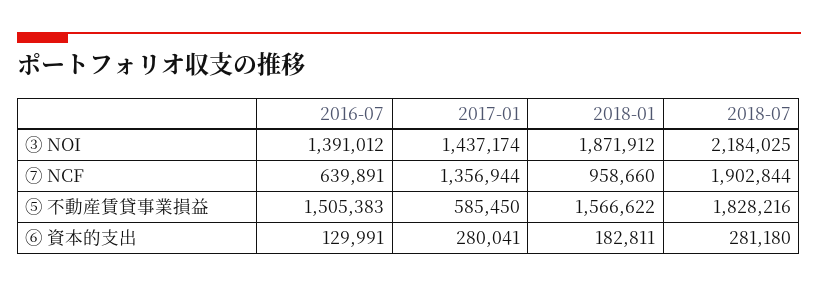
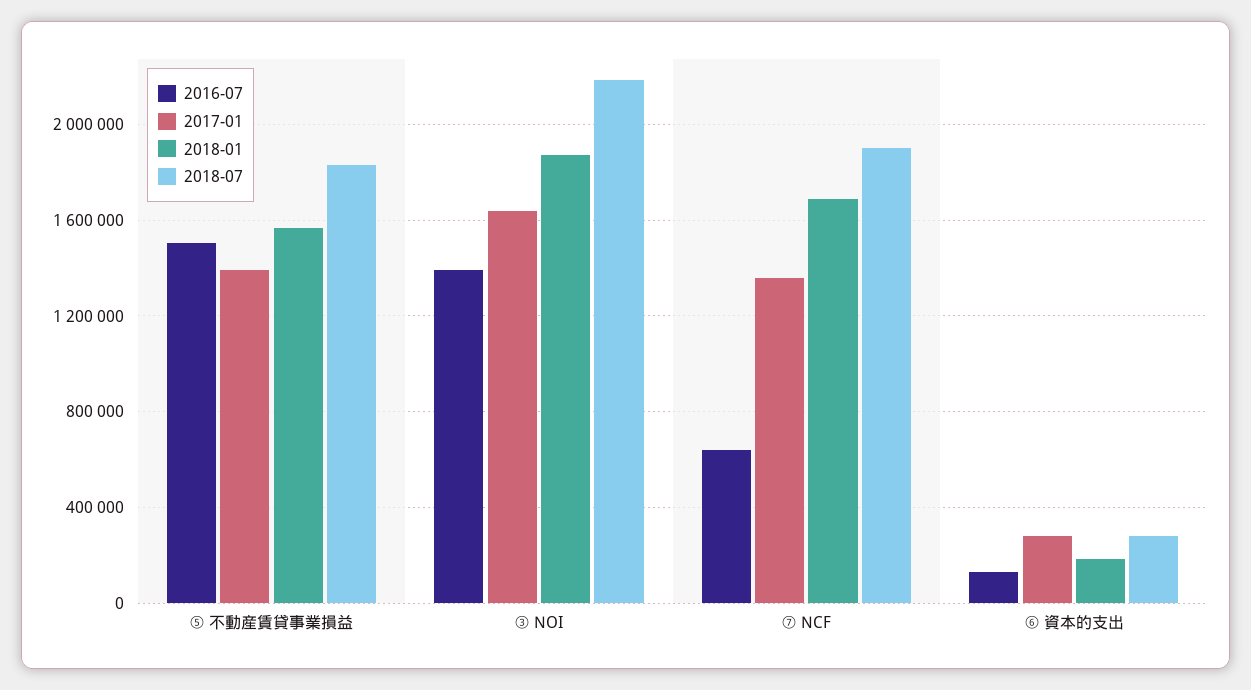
  {
    "2016-07": {
      "③ NOI": 1391012,
      "⑦ NCF": 639891,
      "⑤ 不動産賃貸事業損益": 1505383,
      "⑥ 資本的支出": 129991
    },
    "2017-01": {
-     "③ NOI": 1437174,
+     "③ NOI": 1650000,
      "⑦ NCF": 1356944,
-     "⑤ 不動産賃貸事業損益": 585450,
+     "⑤ 不動産賃貸事業損益": 1400000,
      "⑥ 資本的支出": 280041
    },
    "2018-01": {
      "③ NOI": 1871912,
-     "⑦ NCF": 958660,
+     "⑦ NCF": 1700000,
      "⑤ 不動産賃貸事業損益": 1566622,
      "⑥ 資本的支出": 182811
    },
    "2018-07": {
      "③ NOI": 2184025,
      "⑦ NCF": 1902844,
      "⑤ 不動産賃貸事業損益": 1828216,
      "⑥ 資本的支出": 281180
    }
  }

